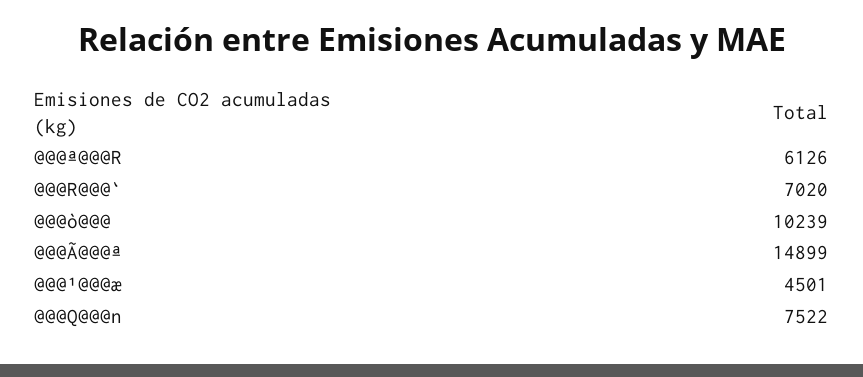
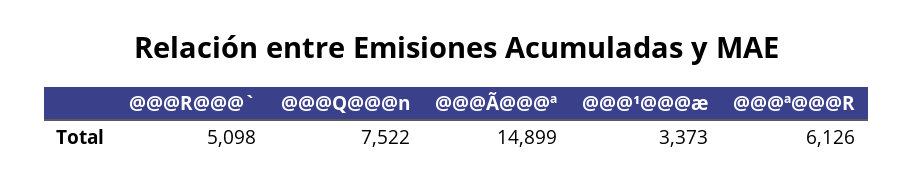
  {
    "@@@ª@@@R": 6126,
-   "@@@R@@@`": 7020,
+   "@@@R@@@`": 5098,
-   "@@@ò@@@": 10239,
    "@@@Ã@@@ª": 14899,
-   "@@@¹@@@æ": 4501,
+   "@@@¹@@@æ": 3373,
    "@@@Q@@@n": 7522
  }

